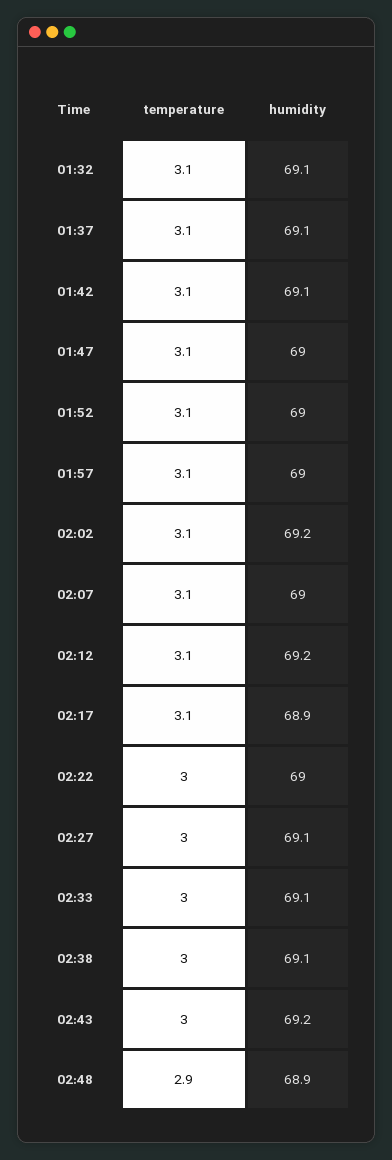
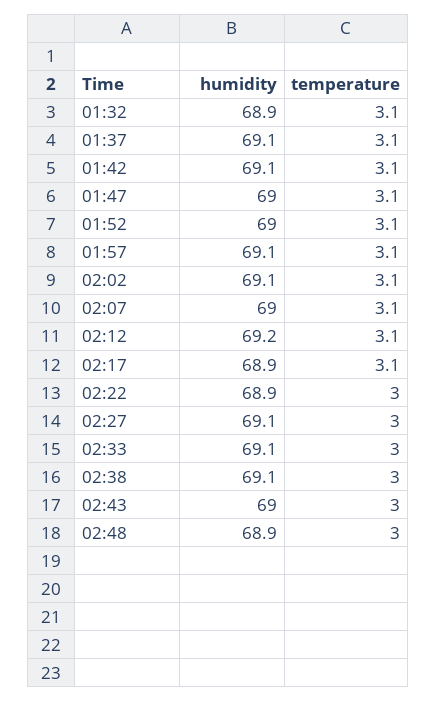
  {
    "temperature": {
      "01:32": 3.1,
      "01:37": 3.1,
      "01:42": 3.1,
      "01:47": 3.1,
      "01:52": 3.1,
      "01:57": 3.1,
      "02:02": 3.1,
      "02:07": 3.1,
      "02:12": 3.1,
      "02:17": 3.1,
      "02:22": 3,
      "02:27": 3,
      "02:33": 3,
      "02:38": 3,
      "02:43": 3,
-     "02:48": 2.9
+     "02:48": 3
    },
    "humidity": {
-     "01:32": 69.1,
+     "01:32": 68.9,
      "01:37": 69.1,
      "01:42": 69.1,
      "01:47": 69,
      "01:52": 69,
-     "01:57": 69,
+     "01:57": 69.1,
-     "02:02": 69.2,
+     "02:02": 69.1,
      "02:07": 69,
      "02:12": 69.2,
      "02:17": 68.9,
-     "02:22": 69,
+     "02:22": 68.9,
      "02:27": 69.1,
      "02:33": 69.1,
      "02:38": 69.1,
-     "02:43": 69.2,
+     "02:43": 69,
      "02:48": 68.9
    }
  }

